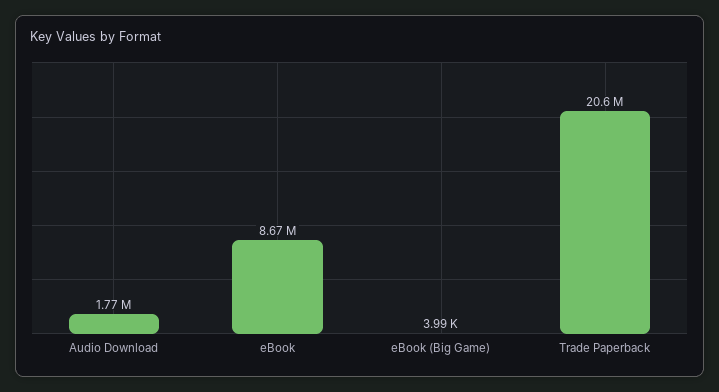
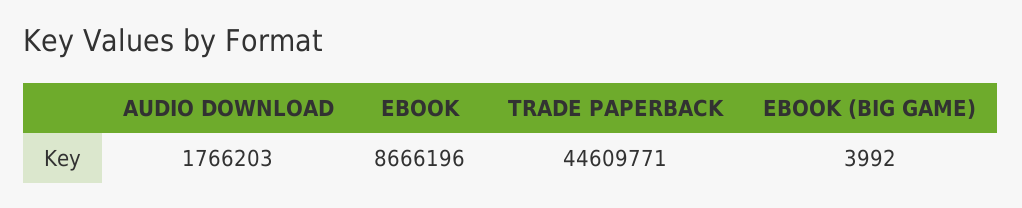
  {
    "Audio Download": 1766203,
    "eBook": 8666196,
    "eBook (Big Game)": 3992,
-   "Trade Paperback": 20600000
+   "Trade Paperback": 44609771
  }

